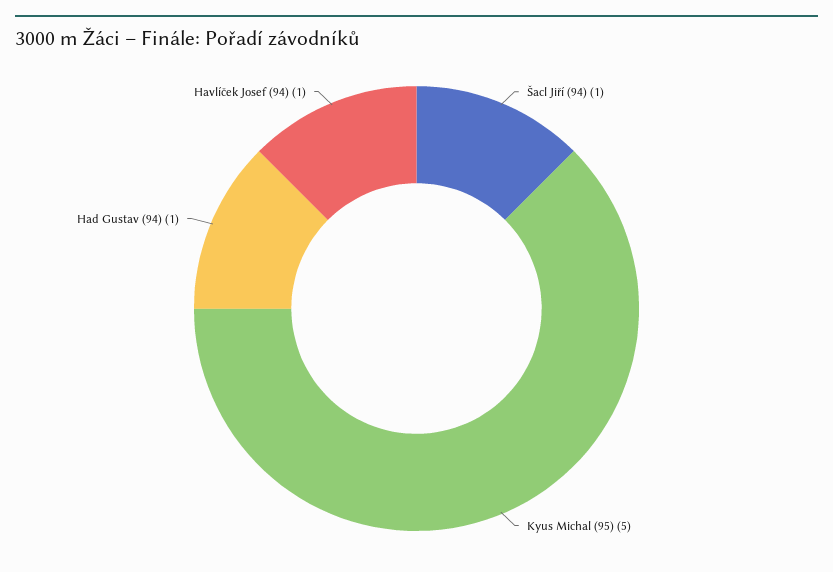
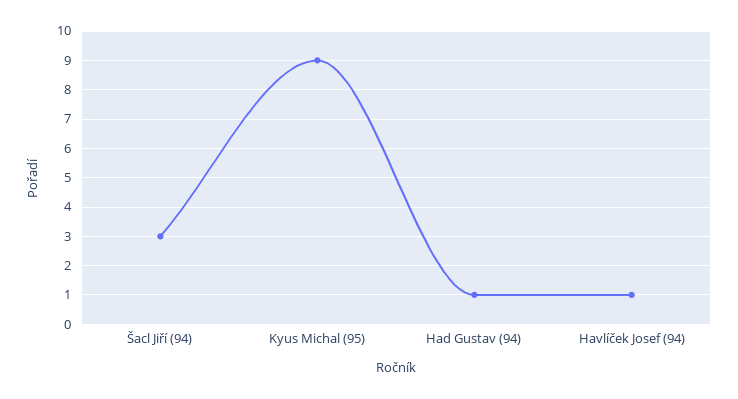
  {
-   "Šacl Jiří (94)": 1,
+   "Šacl Jiří (94)": 3,
-   "Kyus Michal (95)": 5,
+   "Kyus Michal (95)": 9,
    "Had Gustav (94)": 1,
    "Havlíček Josef (94)": 1
  }

